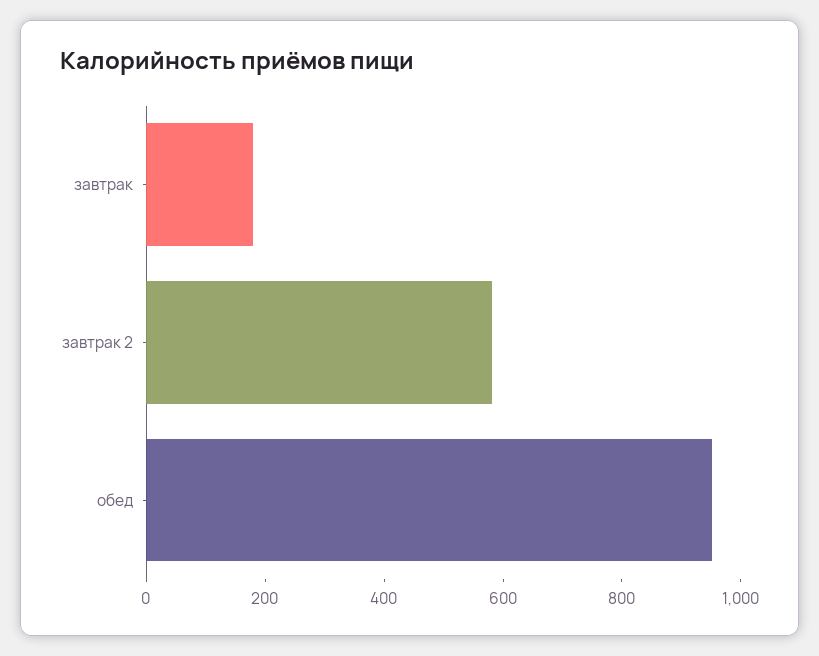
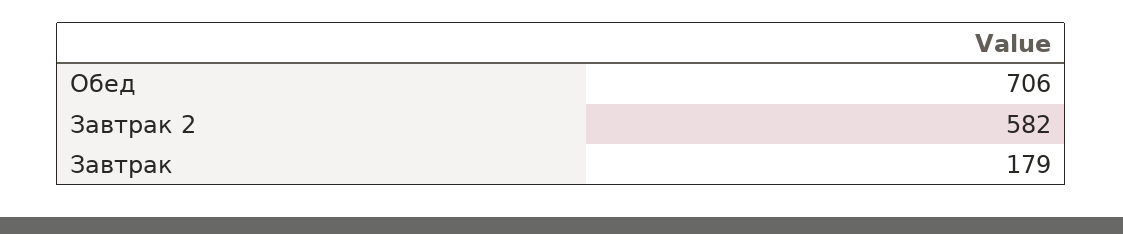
  {
    "завтрак": 179,
    "завтрак 2": 582,
-   "обед": 950
+   "обед": 706
  }

